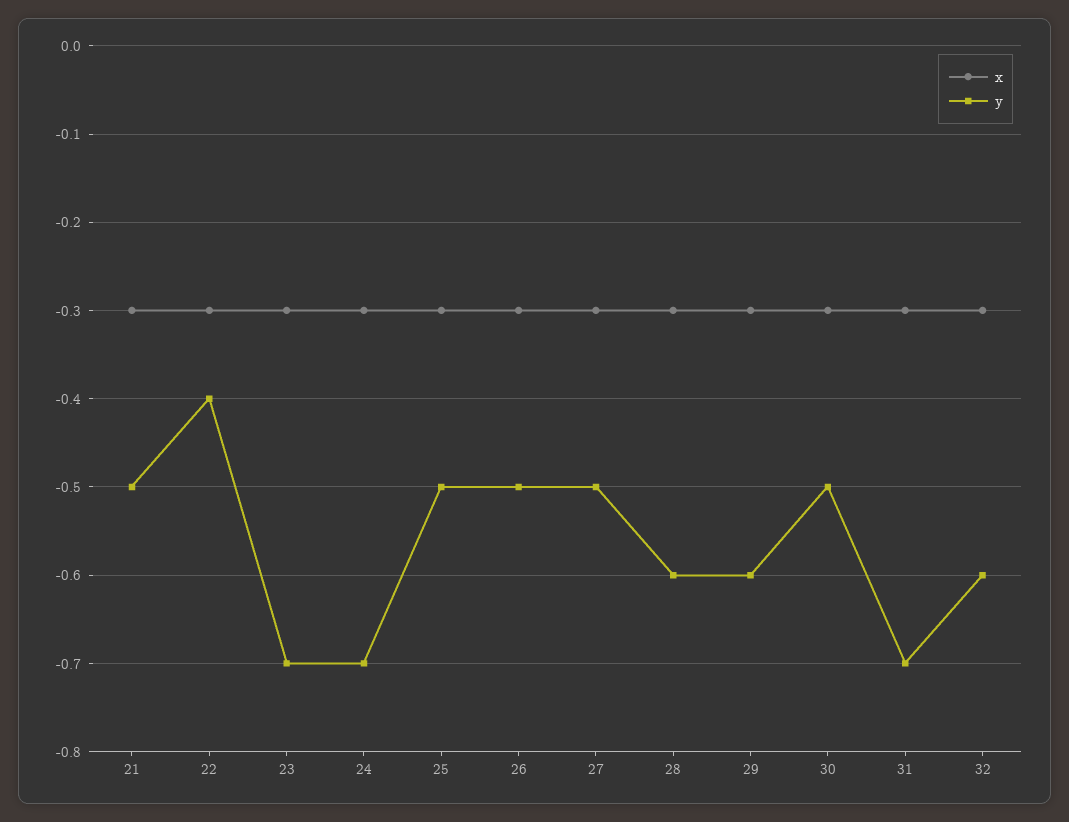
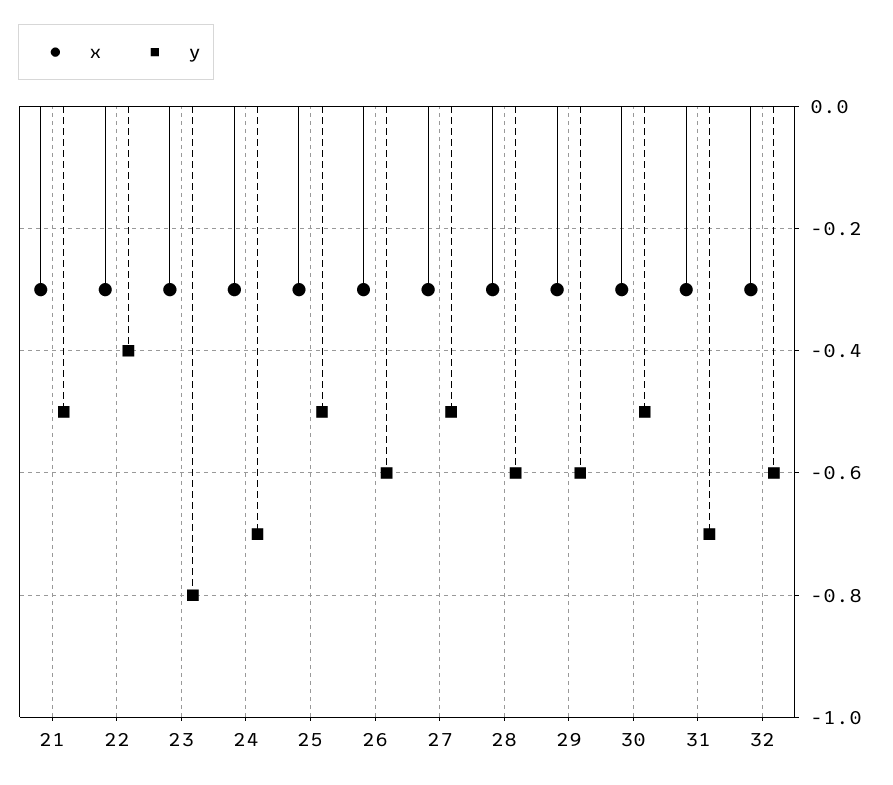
  {
    "x": {
      "21": -0.3,
      "22": -0.3,
      "23": -0.3,
      "24": -0.3,
      "25": -0.3,
      "26": -0.3,
      "27": -0.3,
      "28": -0.3,
      "29": -0.3,
      "30": -0.3,
      "31": -0.3,
      "32": -0.3
    },
    "y": {
      "21": -0.5,
      "22": -0.4,
-     "23": -0.7,
+     "23": -0.8,
      "24": -0.7,
      "25": -0.5,
-     "26": -0.5,
+     "26": -0.6,
      "27": -0.5,
      "28": -0.6,
      "29": -0.6,
      "30": -0.5,
      "31": -0.7,
      "32": -0.6
    }
  }

